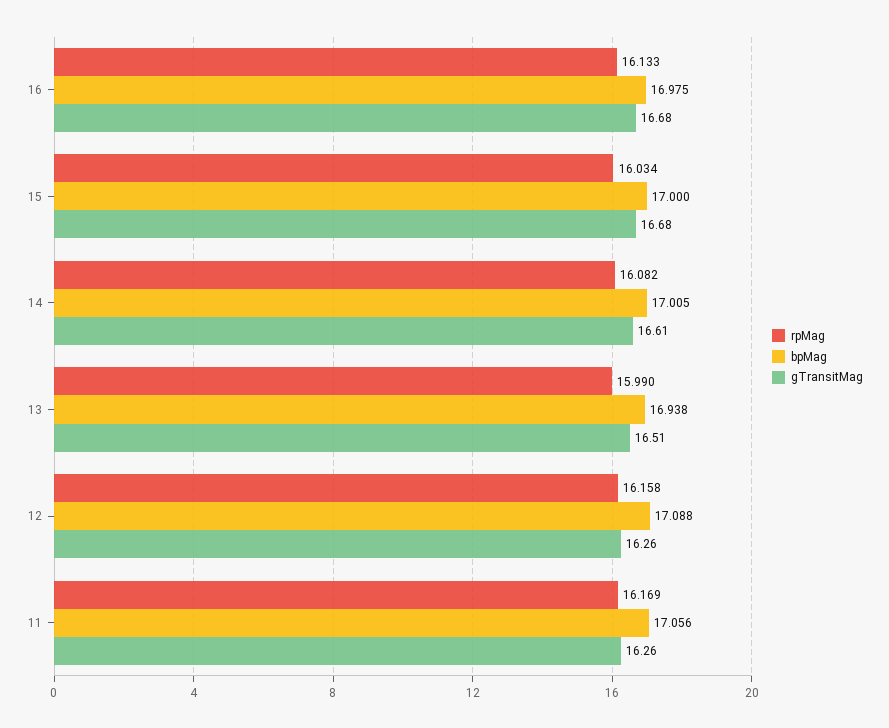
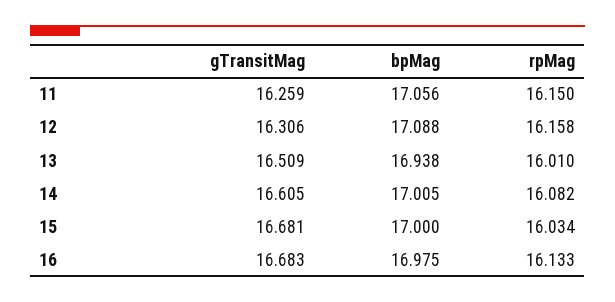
  {
    "rpMag": {
      "16": 16.133,
      "15": 16.034,
      "14": 16.082,
-     "13": 15.99,
+     "13": 16.01,
      "12": 16.158,
-     "11": 16.169
+     "11": 16.15
    },
    "bpMag": {
      "16": 16.975,
      "15": 17,
      "14": 17.005,
      "13": 16.938,
      "12": 17.088,
      "11": 17.056
    },
    "gTransitMag": {
      "16": 16.683,
      "15": 16.681,
      "14": 16.605,
      "13": 16.509,
-     "12": 16.26,
+     "12": 16.306,
      "11": 16.259
    }
  }

